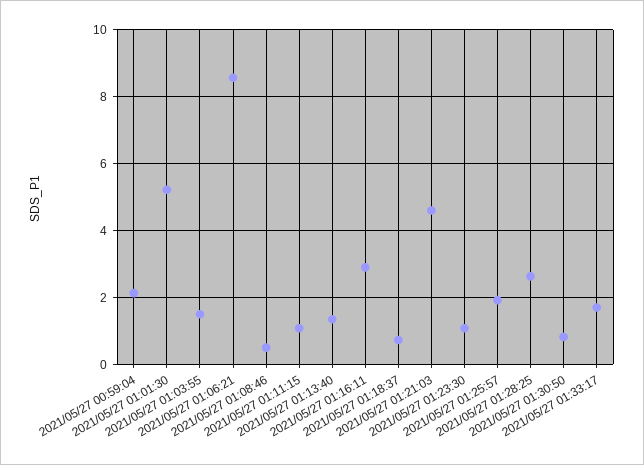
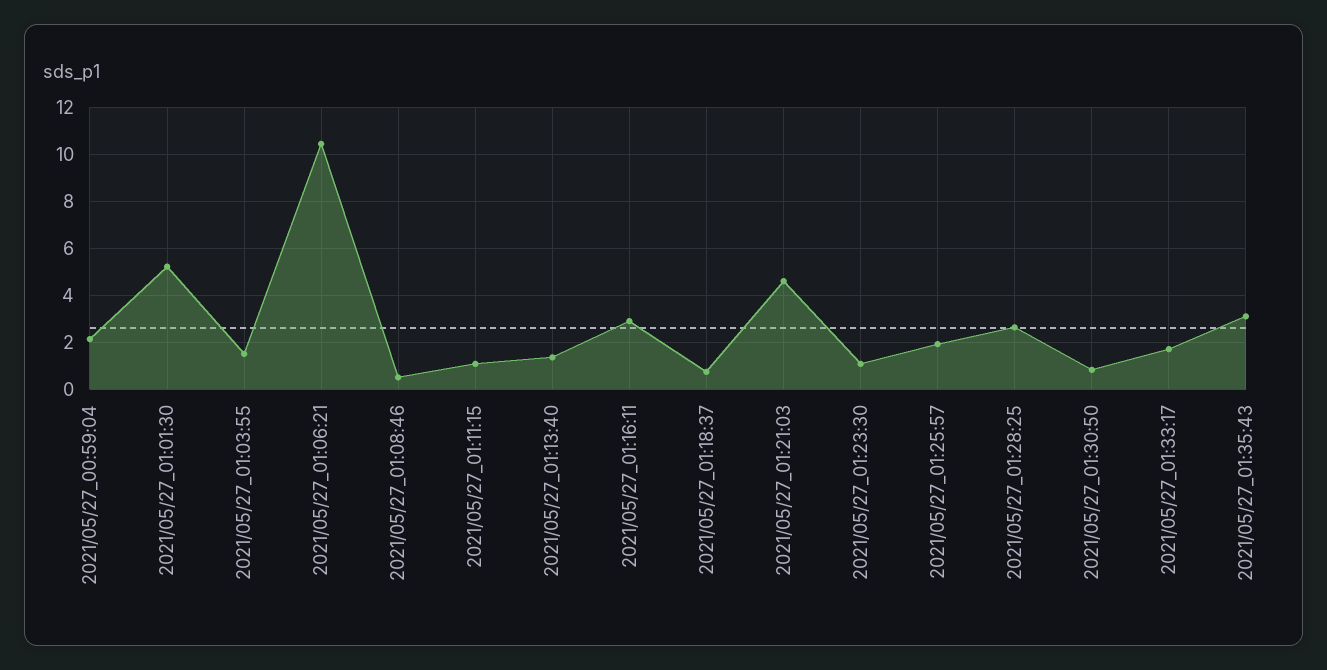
  {
    "2021/05/27 00:59:04": 2.2,
    "2021/05/27 01:01:30": 5.2,
    "2021/05/27 01:03:55": 1.6,
-   "2021/05/27 01:06:21": 8.6,
+   "2021/05/27 01:06:21": 10.5,
    "2021/05/27 01:08:46": 0.6,
    "2021/05/27 01:11:15": 1,
    "2021/05/27 01:13:40": 1.4,
    "2021/05/27 01:16:11": 3,
    "2021/05/27 01:18:37": 0.8,
    "2021/05/27 01:21:03": 4.6,
    "2021/05/27 01:23:30": 1,
    "2021/05/27 01:25:57": 2,
    "2021/05/27 01:28:25": 2.6,
    "2021/05/27 01:30:50": 0.8,
-   "2021/05/27 01:33:17": 1.8
+   "2021/05/27 01:33:17": 1.8,
+   "2021/05/27_01:35:43": 3
  }

